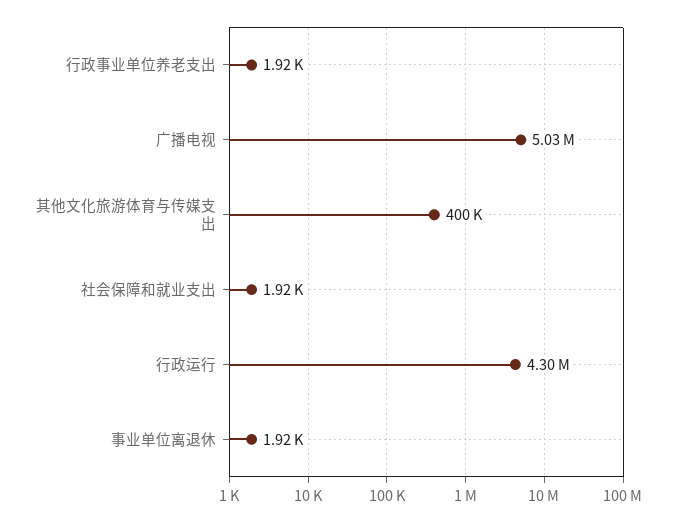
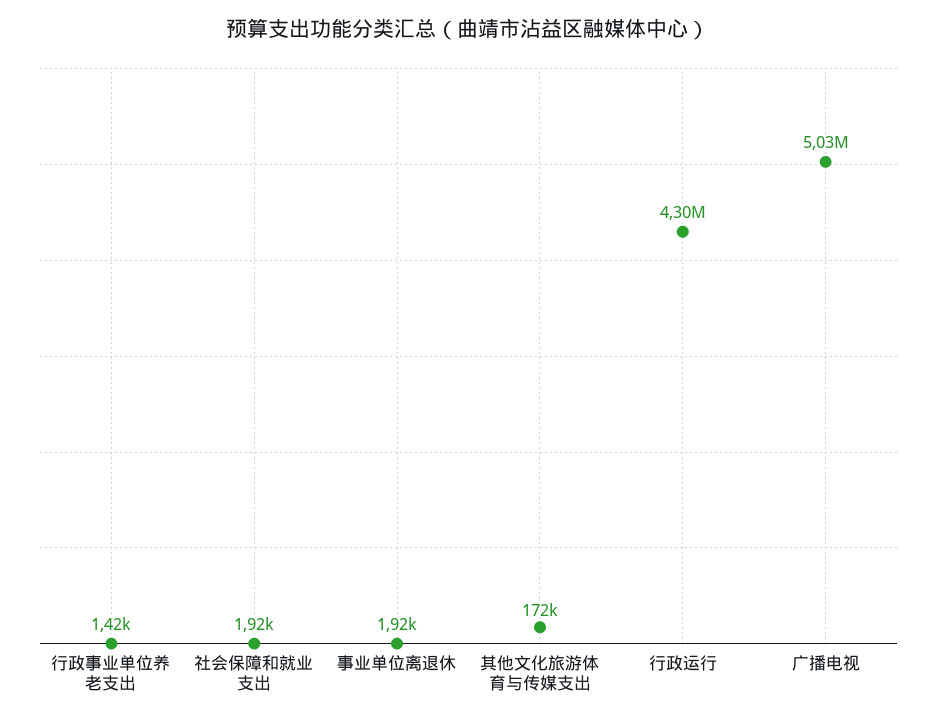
  {
-   "行政事业单位养老支出": 1920,
+   "行政事业单位养老支出": 1420,
    "广播电视": 5030000,
-   "其他文化旅游体育与传媒支出": 400000,
+   "其他文化旅游体育与传媒支出": 172000,
    "社会保障和就业支出": 1920,
    "行政运行": 4300000,
    "事业单位离退休": 1920
  }

